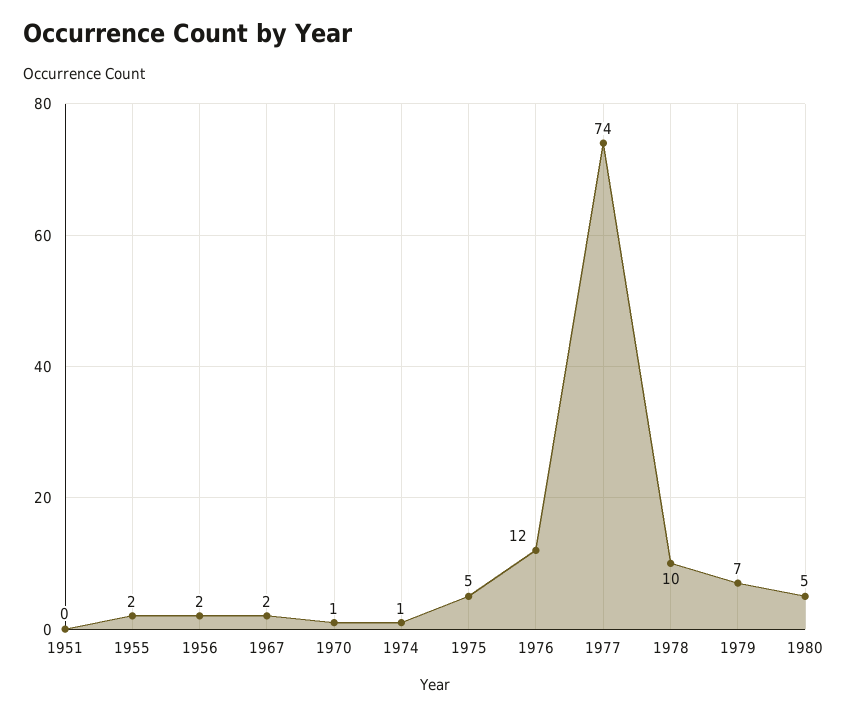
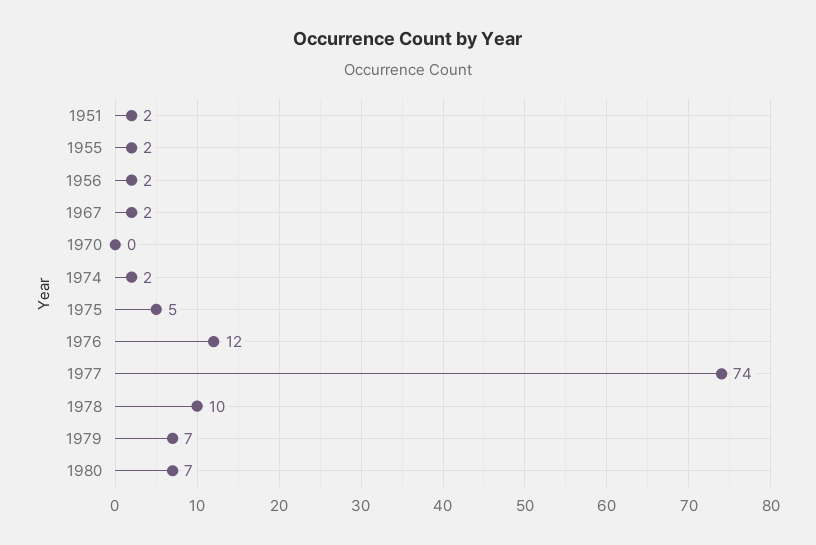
  {
-   "1951": 0,
+   "1951": 2,
    "1955": 2,
    "1956": 2,
    "1967": 2,
-   "1970": 1,
+   "1970": 0,
-   "1974": 1,
+   "1974": 2,
    "1975": 5,
    "1976": 12,
    "1977": 74,
    "1978": 10,
    "1979": 7,
-   "1980": 5
+   "1980": 7
  }

